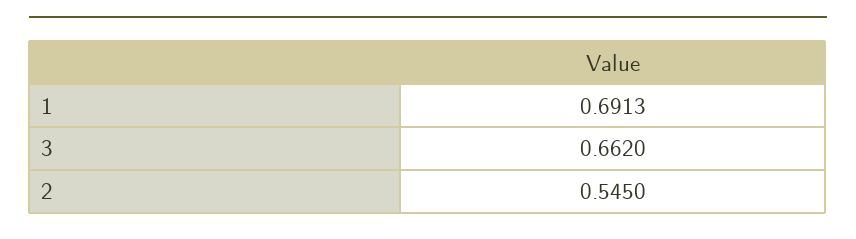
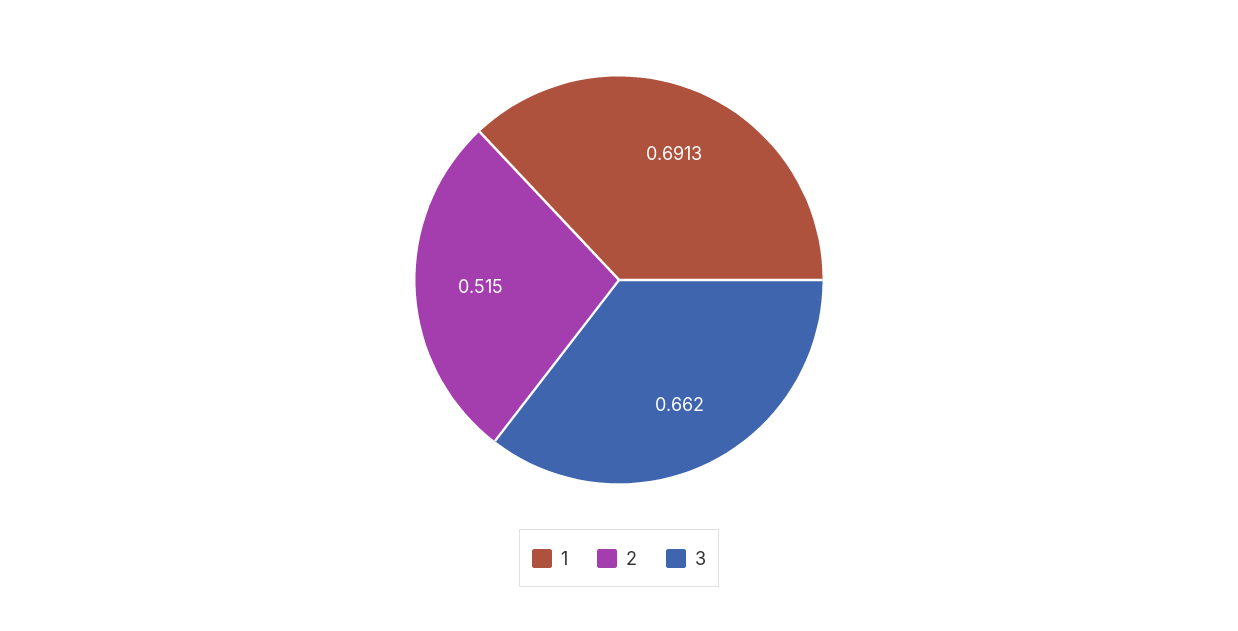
  {
    "1": 0.6913,
    "3": 0.662,
-   "2": 0.545
+   "2": 0.515
  }

